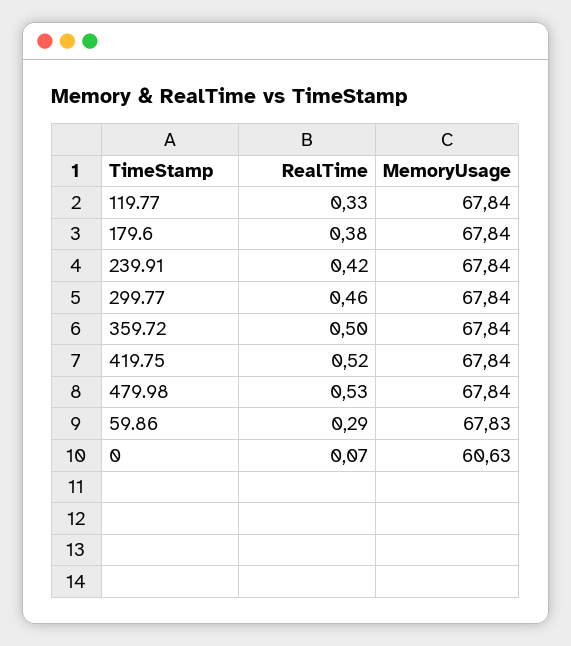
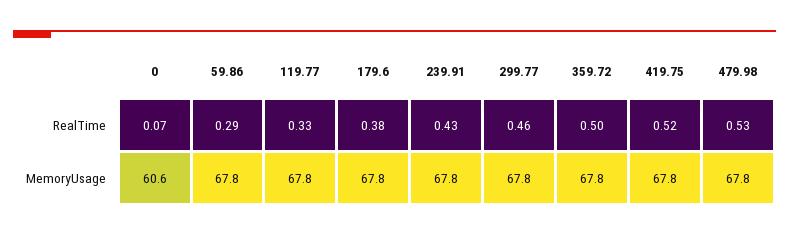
  {
    "RealTime": {
      "119.77": 0.33,
      "179.6": 0.38,
-     "239.91": 0.42,
+     "239.91": 0.43,
      "299.77": 0.46,
      "359.72": 0.5,
      "419.75": 0.52,
      "479.98": 0.53,
      "59.86": 0.29,
      "0": 0.07
    },
    "MemoryUsage": {
      "119.77": 67.84,
      "179.6": 67.84,
      "239.91": 67.84,
      "299.77": 67.84,
      "359.72": 67.84,
      "419.75": 67.84,
      "479.98": 67.84,
      "59.86": 67.83,
      "0": 60.63
    }
  }

